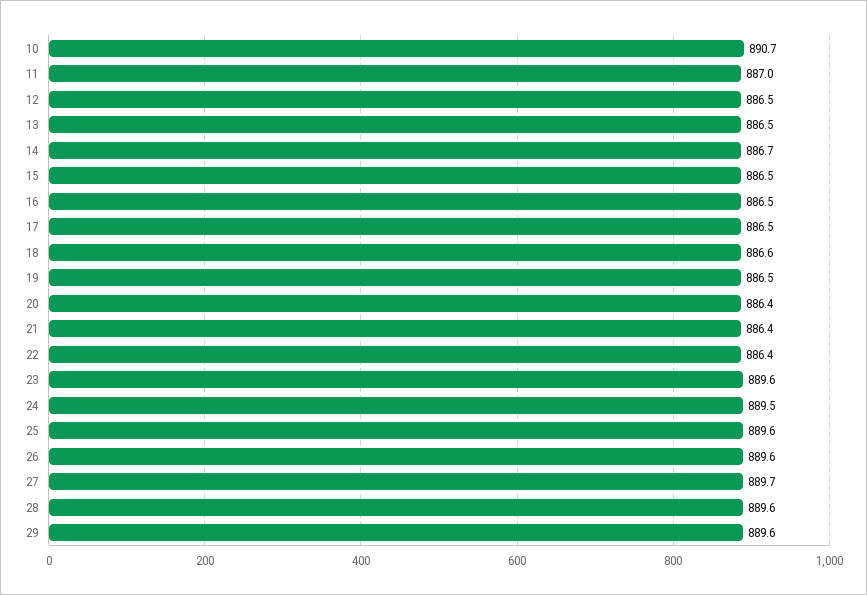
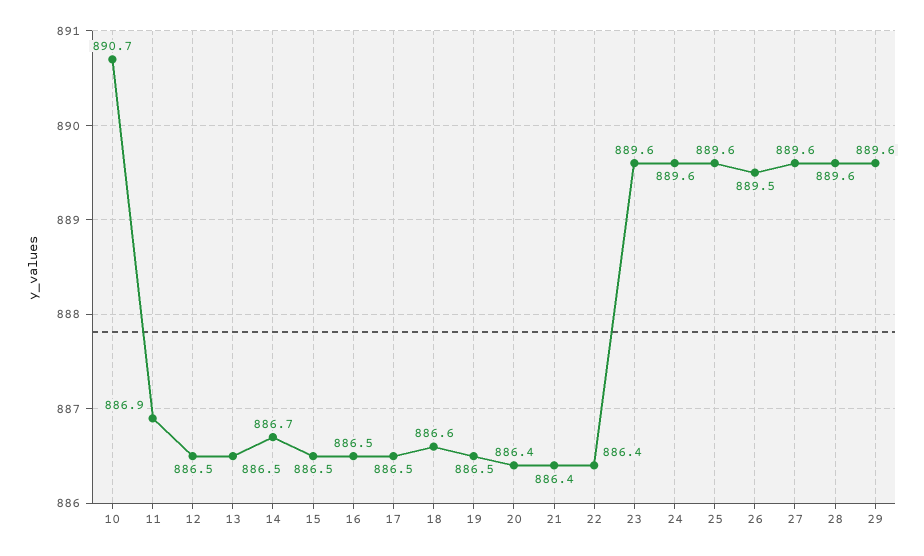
  {
    "10": 890.7,
-   "11": 887,
+   "11": 886.9,
    "12": 886.5,
    "13": 886.5,
    "14": 886.7,
    "15": 886.5,
    "16": 886.5,
    "17": 886.5,
    "18": 886.6,
    "19": 886.5,
    "20": 886.4,
    "21": 886.4,
    "22": 886.4,
    "23": 889.6,
-   "24": 889.5,
+   "24": 889.6,
    "25": 889.6,
-   "26": 889.6,
+   "26": 889.5,
-   "27": 889.7,
+   "27": 889.6,
    "28": 889.6,
    "29": 889.6
  }

